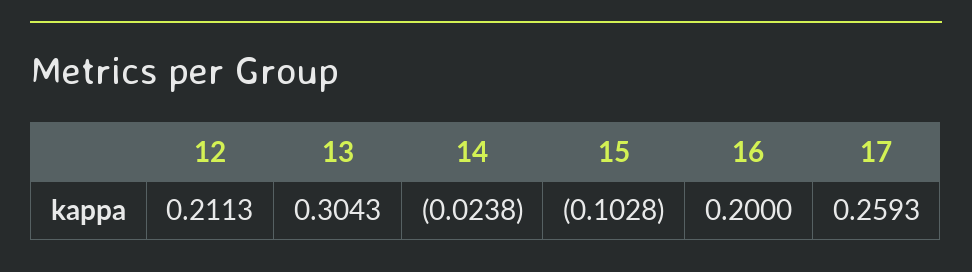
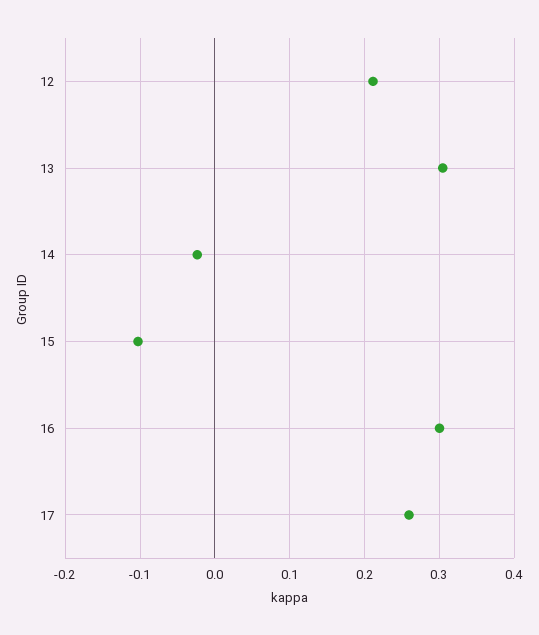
  {
    "12": 0.2113,
    "13": 0.3043,
    "14": -0.0238,
    "15": -0.1028,
-   "16": 0.2,
+   "16": 0.3,
    "17": 0.2593
  }

